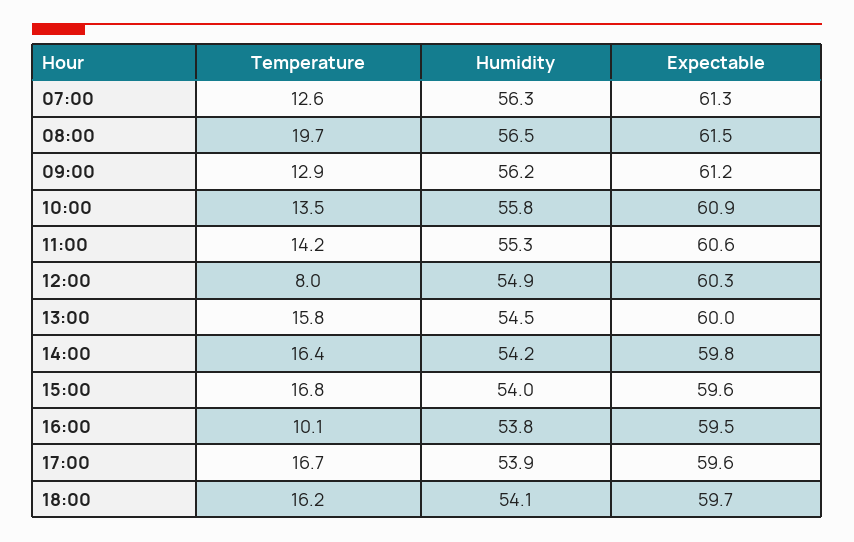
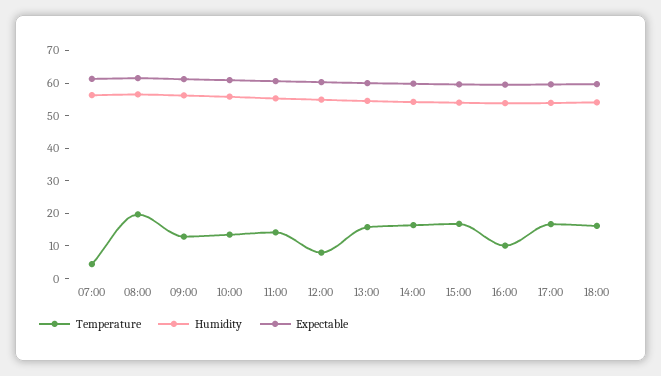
  {
    "Temperature": {
-     "07:00": 12.6,
+     "07:00": 5,
      "08:00": 19.7,
      "09:00": 12.9,
      "10:00": 13.5,
      "11:00": 14.2,
      "12:00": 8,
      "13:00": 15.8,
      "14:00": 16.4,
      "15:00": 16.8,
      "16:00": 10.1,
      "17:00": 16.7,
      "18:00": 16.2
    },
    "Humidity": {
      "07:00": 56.3,
      "08:00": 56.5,
      "09:00": 56.2,
      "10:00": 55.8,
      "11:00": 55.3,
      "12:00": 54.9,
      "13:00": 54.5,
      "14:00": 54.2,
      "15:00": 54,
      "16:00": 53.8,
      "17:00": 53.9,
      "18:00": 54.1
    },
    "Expectable": {
      "07:00": 61.3,
      "08:00": 61.5,
      "09:00": 61.2,
      "10:00": 60.9,
      "11:00": 60.6,
      "12:00": 60.3,
      "13:00": 60,
      "14:00": 59.8,
      "15:00": 59.6,
      "16:00": 59.5,
      "17:00": 59.6,
      "18:00": 59.7
    }
  }

